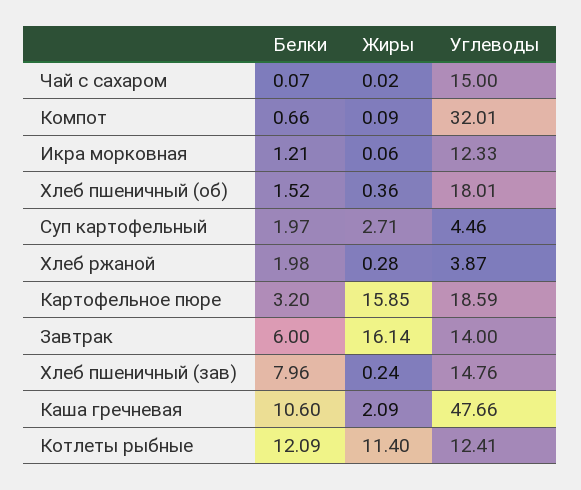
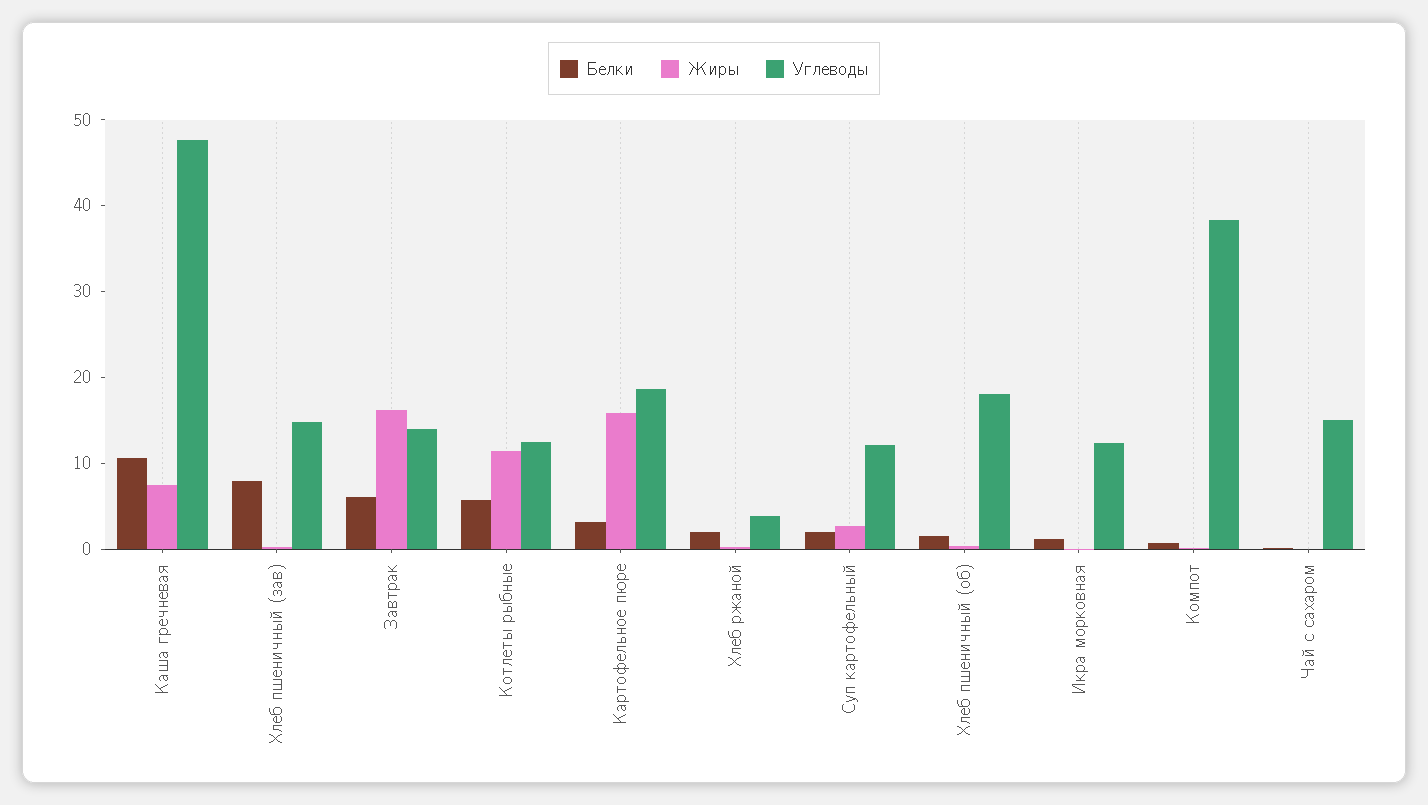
  {
    "Белки": {
      "Чай с сахаром": 0.07,
      "Компот": 0.66,
      "Икра морковная": 1.21,
      "Хлеб пшеничный (об)": 1.52,
      "Суп картофельный": 1.97,
      "Хлеб ржаной": 1.98,
      "Картофельное пюре": 3.2,
      "Завтрак": 6,
      "Хлеб пшеничный (зав)": 7.96,
      "Каша гречневая": 10.6,
-     "Котлеты рыбные": 12.09
+     "Котлеты рыбные": 6
    },
    "Жиры": {
      "Чай с сахаром": 0.02,
      "Компот": 0.09,
      "Икра морковная": 0.06,
      "Хлеб пшеничный (об)": 0.36,
      "Суп картофельный": 2.71,
      "Хлеб ржаной": 0.28,
      "Картофельное пюре": 15.85,
      "Завтрак": 16.14,
      "Хлеб пшеничный (зав)": 0.24,
-     "Каша гречневая": 2.09,
+     "Каша гречневая": 8,
      "Котлеты рыбные": 11.4
    },
    "Углеводы": {
      "Чай с сахаром": 15,
-     "Компот": 32.01,
+     "Компот": 38,
      "Икра морковная": 12.33,
      "Хлеб пшеничный (об)": 18.01,
-     "Суп картофельный": 4.46,
+     "Суп картофельный": 12,
      "Хлеб ржаной": 3.87,
      "Картофельное пюре": 18.59,
      "Завтрак": 14,
      "Хлеб пшеничный (зав)": 14.76,
      "Каша гречневая": 47.66,
      "Котлеты рыбные": 12.41
    }
  }

